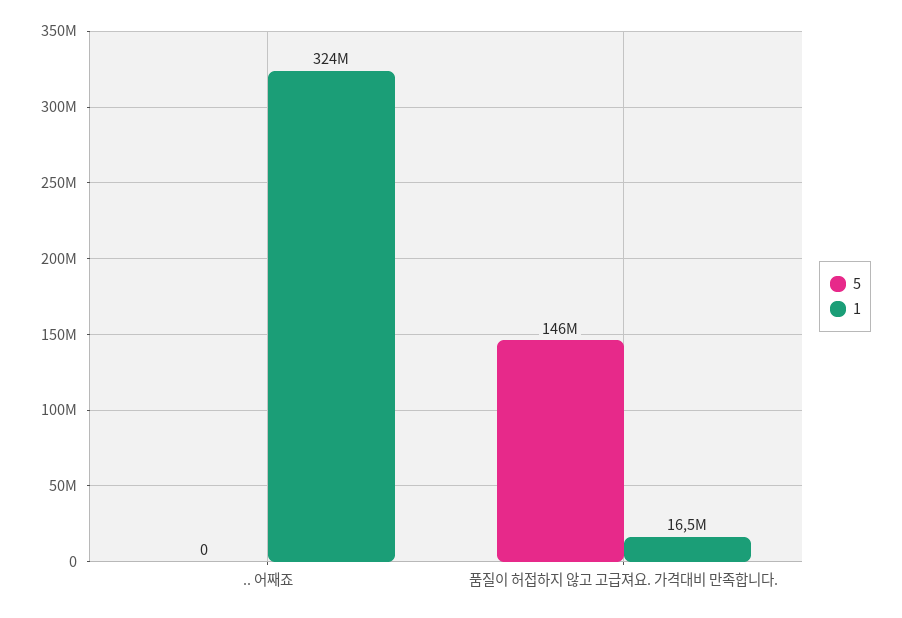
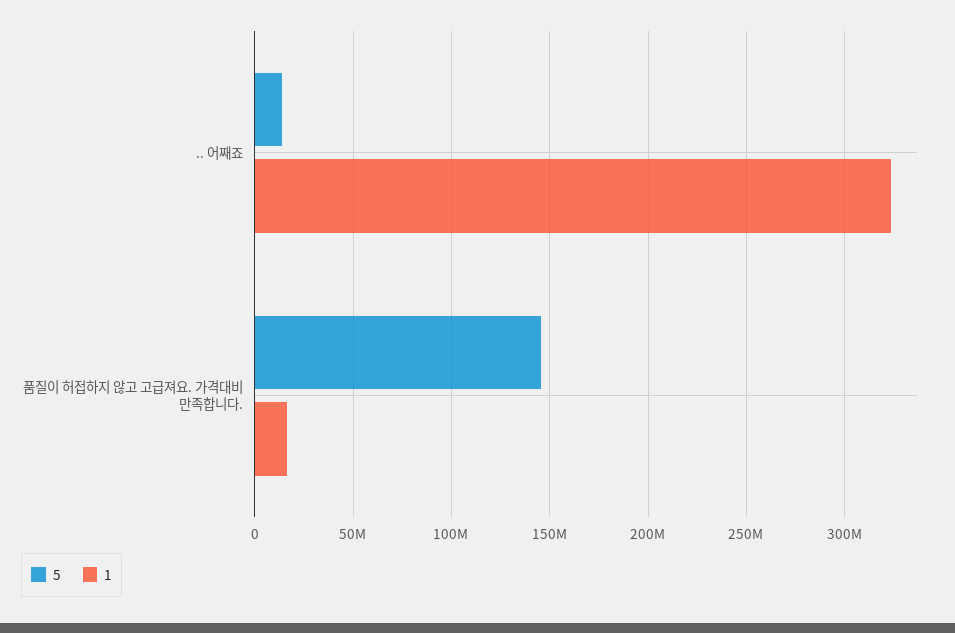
  {
    "5": {
-     ".. 어째죠": 0,
+     ".. 어째죠": 15000000,
      "품질이 허접하지 않고 고급져요. 가격대비 만족합니다.": 146000000
    },
    "1": {
      ".. 어째죠": 324000000,
      "품질이 허접하지 않고 고급져요. 가격대비 만족합니다.": 16500000
    }
  }

